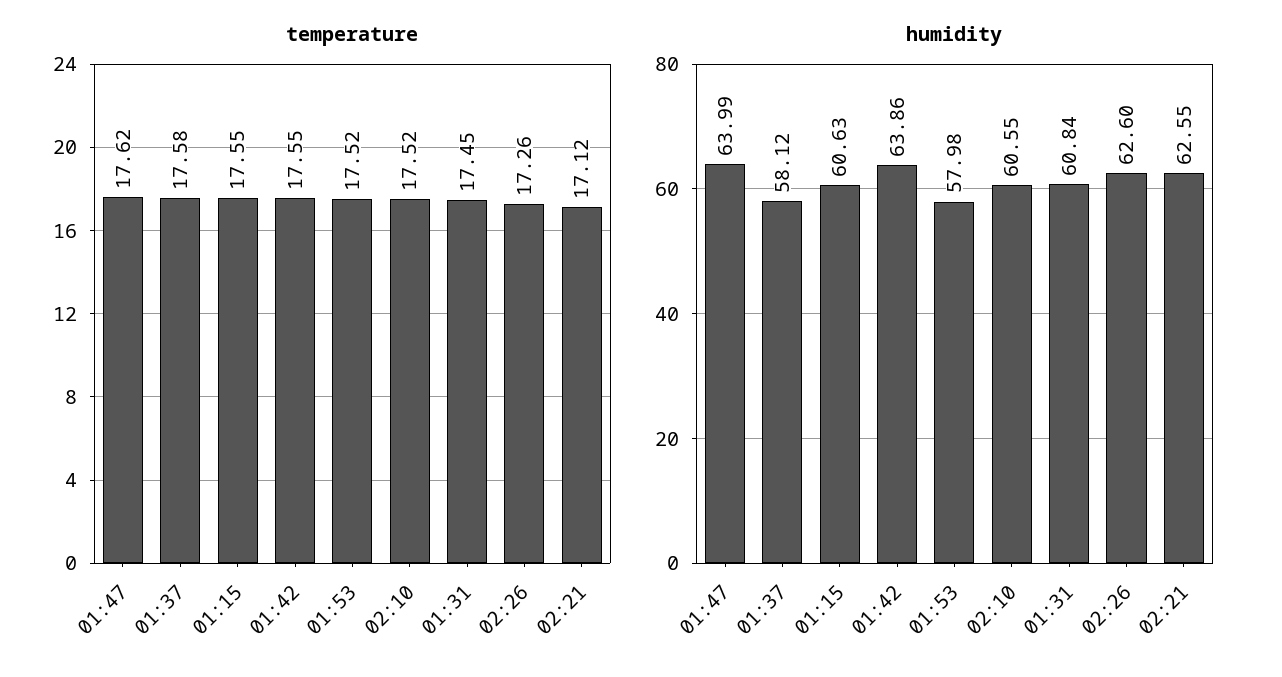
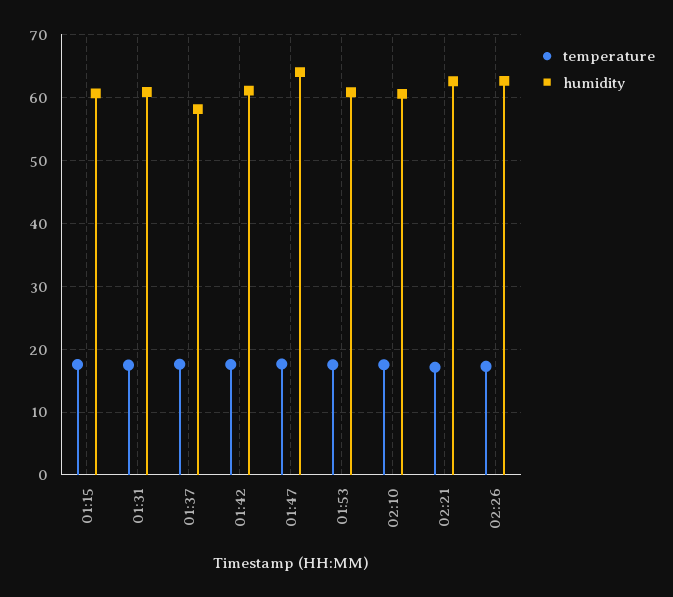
  {
    "temperature": {
      "01:47": 17.62,
      "01:37": 17.58,
      "01:15": 17.55,
      "01:42": 17.55,
      "01:53": 17.52,
      "02:10": 17.52,
      "01:31": 17.45,
      "02:26": 17.26,
      "02:21": 17.12
    },
    "humidity": {
      "01:47": 63.99,
      "01:37": 58.12,
      "01:15": 60.63,
-     "01:42": 63.86,
+     "01:42": 61,
-     "01:53": 57.98,
+     "01:53": 61,
      "02:10": 60.55,
      "01:31": 60.84,
      "02:26": 62.6,
      "02:21": 62.55
    }
  }

